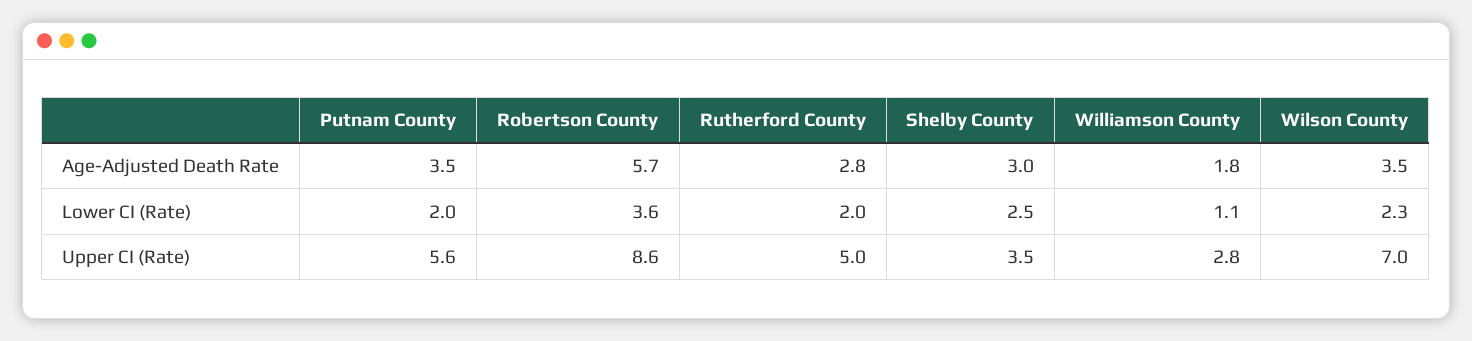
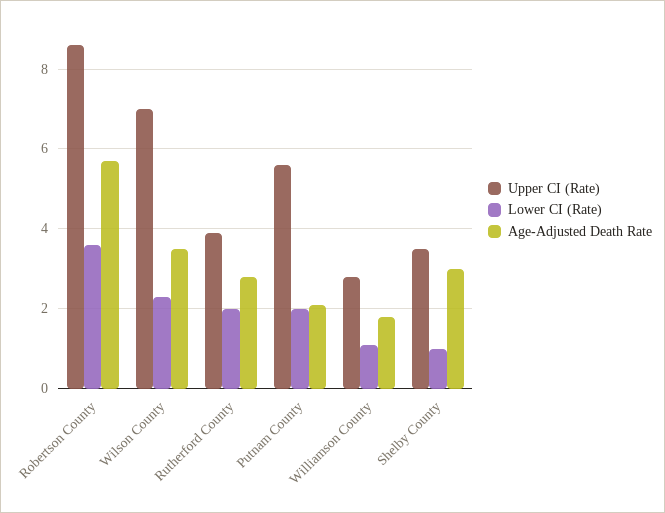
  {
    "Age-Adjusted Death Rate": {
-     "Putnam County": 3.5,
+     "Putnam County": 2,
      "Robertson County": 5.7,
      "Rutherford County": 2.8,
      "Shelby County": 3,
      "Williamson County": 1.8,
      "Wilson County": 3.5
    },
    "Lower CI (Rate)": {
      "Putnam County": 2,
      "Robertson County": 3.6,
      "Rutherford County": 2,
-     "Shelby County": 2.5,
+     "Shelby County": 1,
      "Williamson County": 1.1,
      "Wilson County": 2.3
    },
    "Upper CI (Rate)": {
      "Putnam County": 5.6,
      "Robertson County": 8.6,
-     "Rutherford County": 5,
+     "Rutherford County": 4,
      "Shelby County": 3.5,
      "Williamson County": 2.8,
      "Wilson County": 7
    }
  }

